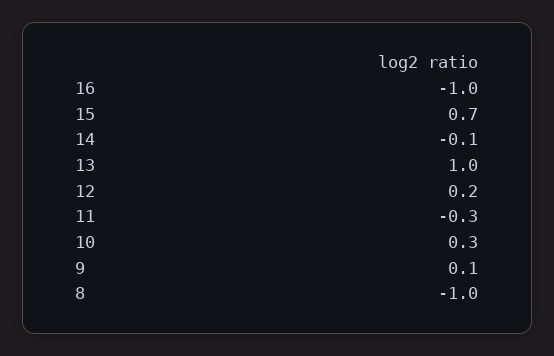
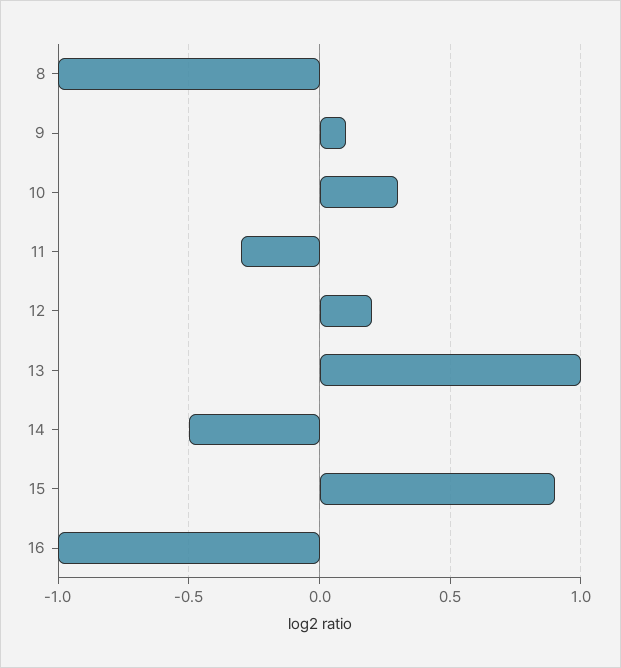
  {
    "16": -1,
-   "15": 0.7,
+   "15": 0.9,
-   "14": -0.1,
+   "14": -0.5,
    "13": 1,
    "12": 0.2,
    "11": -0.3,
    "10": 0.3,
    "9": 0.1,
    "8": -1
  }

